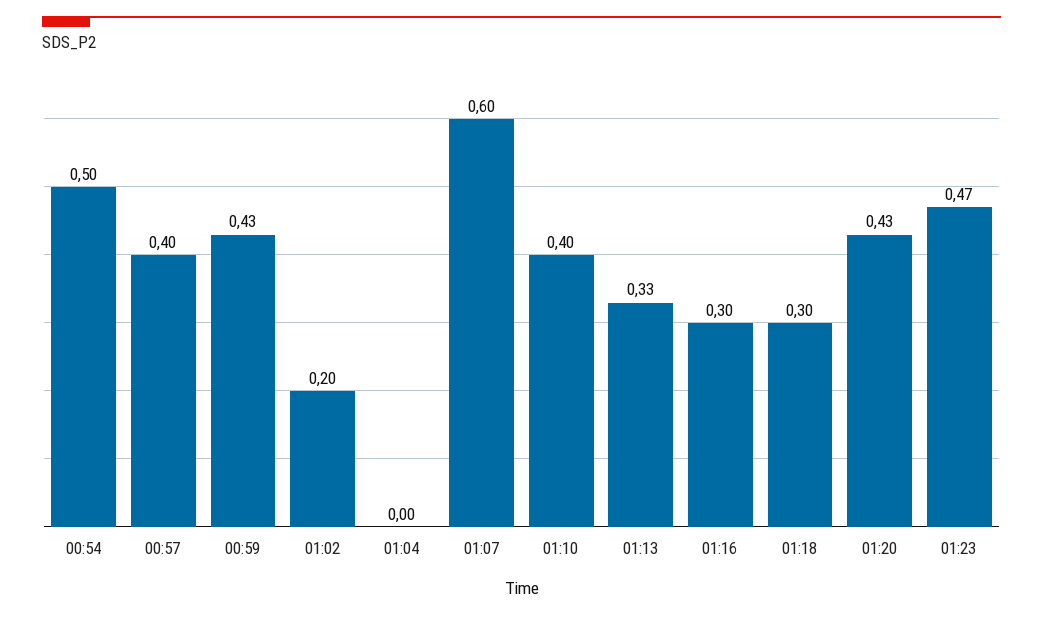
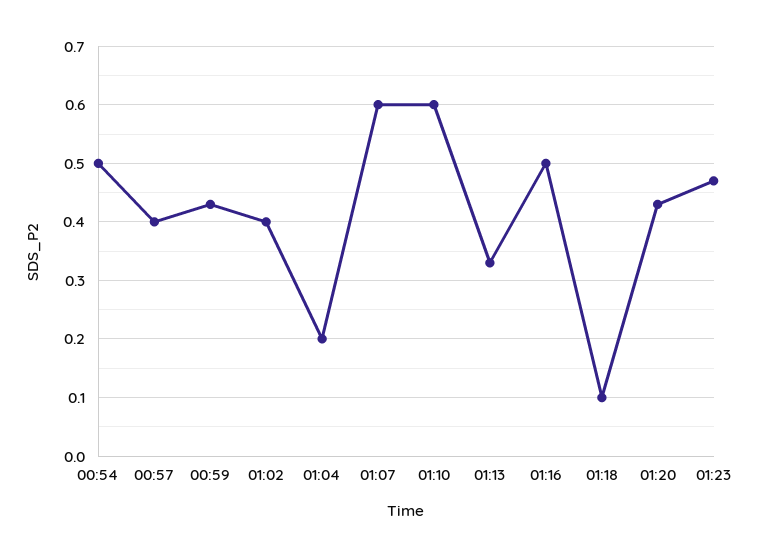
  {
    "00:54": 0.5,
    "00:57": 0.4,
    "00:59": 0.43,
-   "01:02": 0.2,
+   "01:02": 0.4,
-   "01:04": 0,
+   "01:04": 0.2,
    "01:07": 0.6,
-   "01:10": 0.4,
+   "01:10": 0.6,
    "01:13": 0.33,
-   "01:16": 0.3,
+   "01:16": 0.5,
-   "01:18": 0.3,
+   "01:18": 0.1,
    "01:20": 0.43,
    "01:23": 0.47
  }

